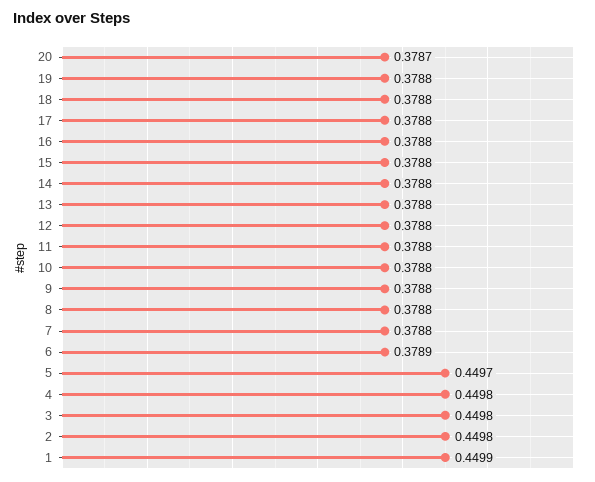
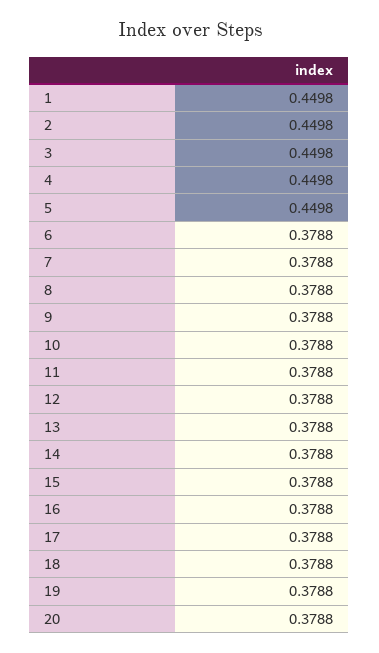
  {
-   "20": 0.3787,
+   "20": 0.3788,
    "19": 0.3788,
    "18": 0.3788,
    "17": 0.3788,
    "16": 0.3788,
    "15": 0.3788,
    "14": 0.3788,
    "13": 0.3788,
    "12": 0.3788,
    "11": 0.3788,
    "10": 0.3788,
    "9": 0.3788,
    "8": 0.3788,
    "7": 0.3788,
-   "6": 0.3789,
+   "6": 0.3788,
-   "5": 0.4497,
+   "5": 0.4498,
    "4": 0.4498,
    "3": 0.4498,
    "2": 0.4498,
-   "1": 0.4499
+   "1": 0.4498
  }

